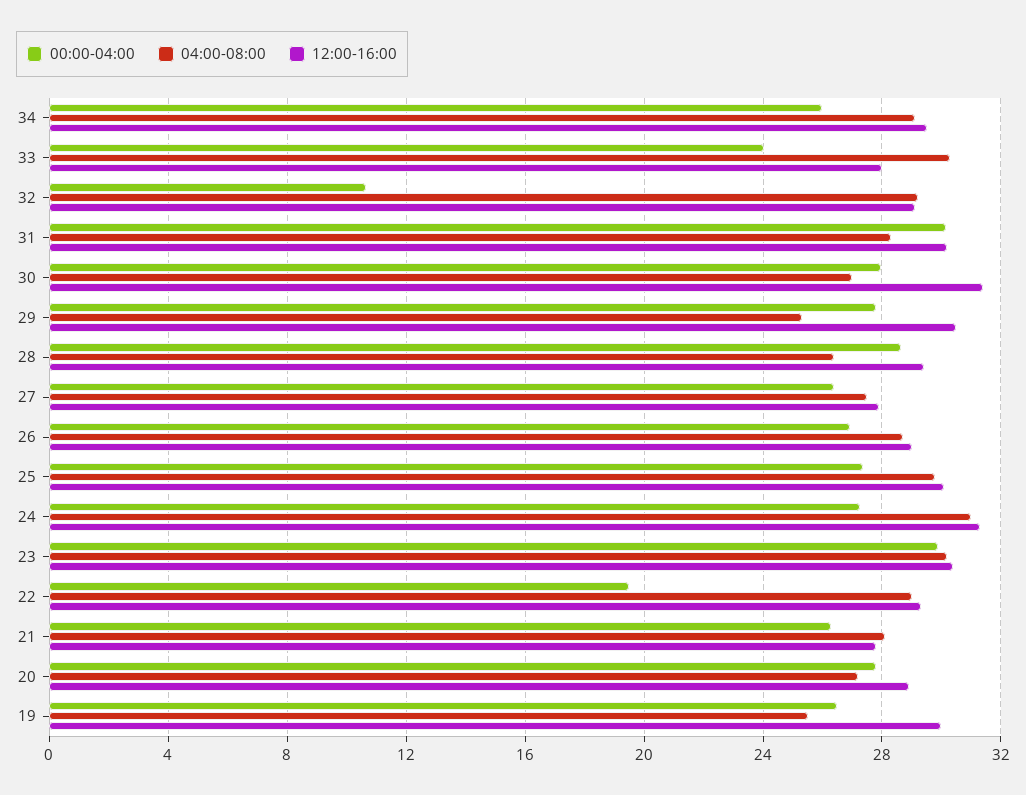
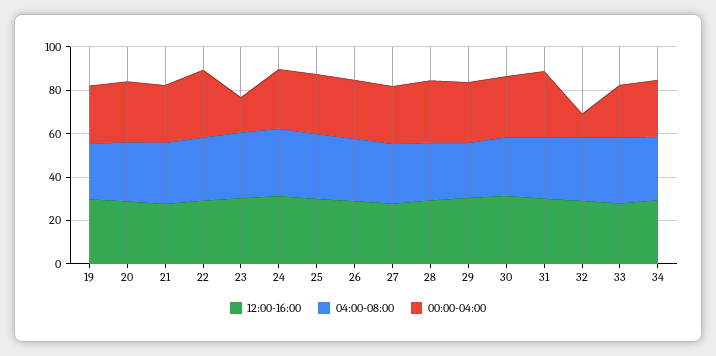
  {
    "00:00-04:00": {
      "34": 26,
      "33": 24,
      "32": 10.5,
      "31": 30,
      "30": 28,
      "29": 28,
      "28": 28.5,
      "27": 26.5,
      "26": 27,
      "25": 27.5,
      "24": 27.5,
-     "23": 30,
+     "23": 15,
-     "22": 19.5,
+     "22": 30,
      "21": 26.5,
      "20": 28,
      "19": 26.5
    },
    "04:00-08:00": {
      "34": 29,
      "33": 30.5,
      "32": 29,
      "31": 28.5,
      "30": 27,
      "29": 25.5,
      "28": 26.5,
      "27": 27.5,
      "26": 28.5,
      "25": 30,
      "24": 31,
      "23": 30,
      "22": 29,
      "21": 28,
      "20": 27,
      "19": 25.5
    },
    "12:00-16:00": {
      "34": 29.5,
      "33": 28,
      "32": 29,
      "31": 30,
      "30": 31.5,
      "29": 30.5,
      "28": 29.5,
      "27": 28,
      "26": 29,
      "25": 30,
      "24": 31.5,
      "23": 30.5,
      "22": 29.5,
      "21": 28,
      "20": 29,
      "19": 30
    }
  }

